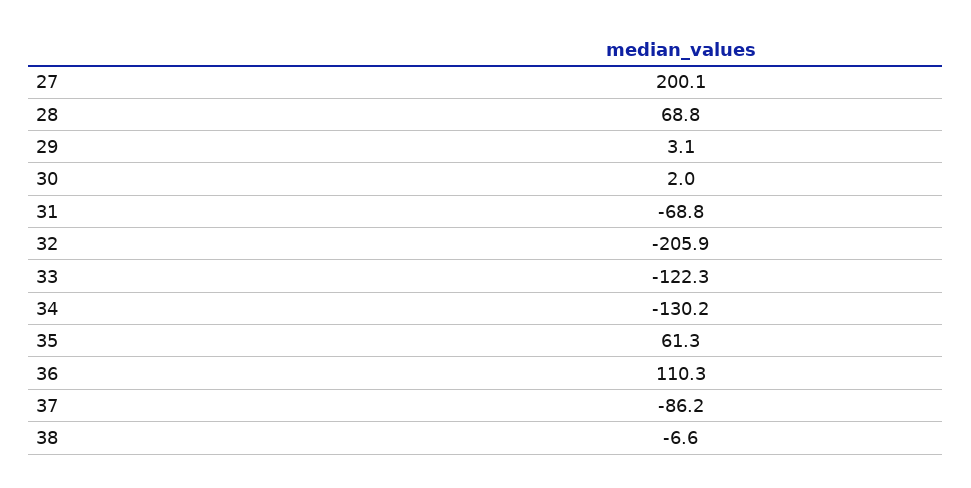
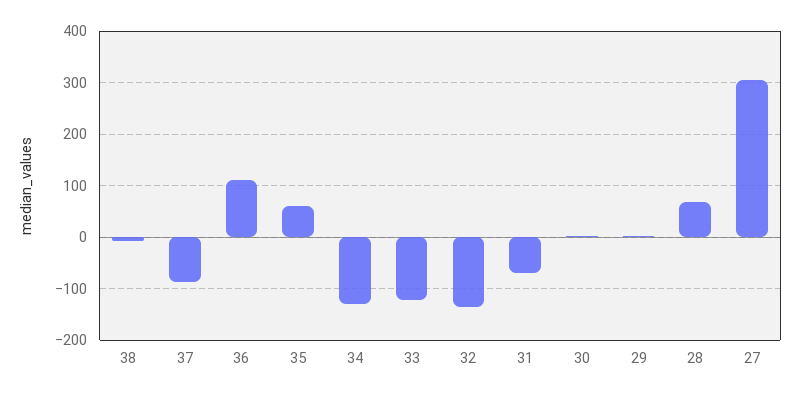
  {
-   "27": 200.1,
+   "27": 300,
    "28": 68.8,
    "29": 3.1,
    "30": 2,
    "31": -68.8,
-   "32": -205.9,
+   "32": -140,
    "33": -122.3,
    "34": -130.2,
    "35": 61.3,
    "36": 110.3,
    "37": -86.2,
    "38": -6.6
  }

